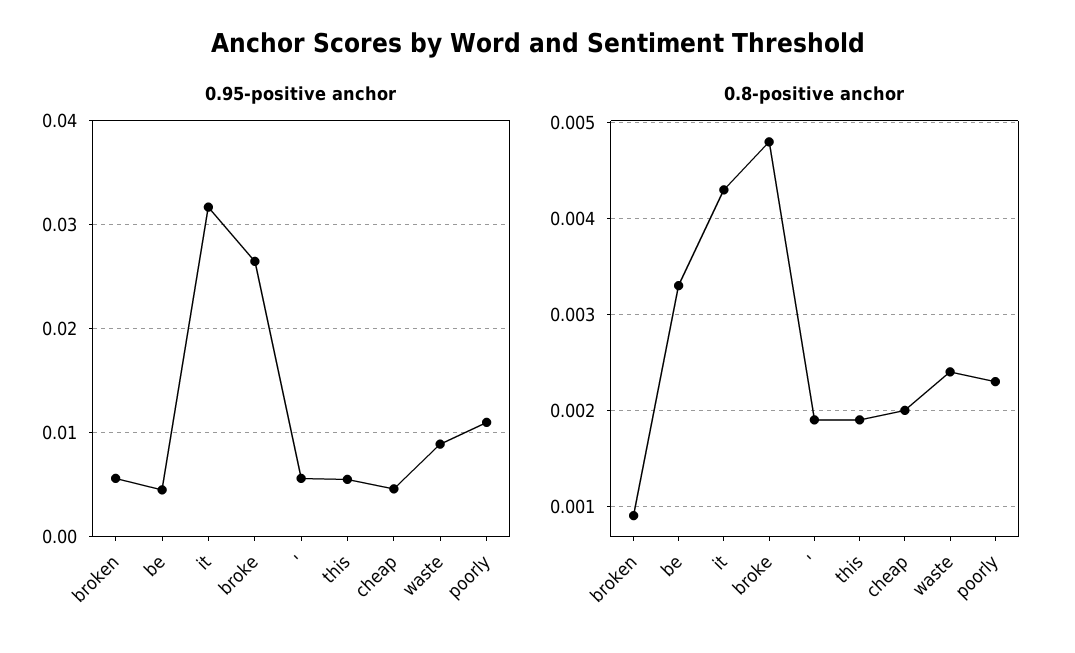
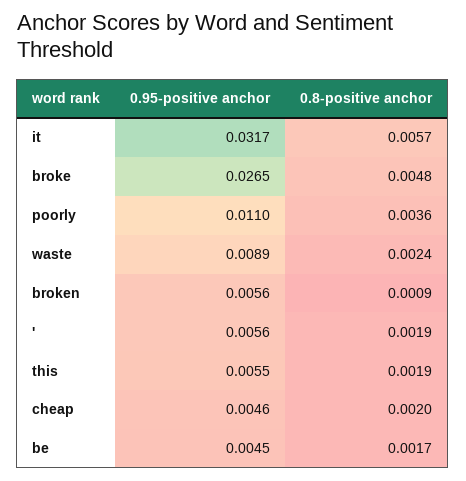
  {
    "0.95-positive anchor": {
      "broken": 0.0056,
      "be": 0.0045,
      "it": 0.0317,
      "broke": 0.0265,
      "'": 0.0056,
      "this": 0.0055,
      "cheap": 0.0046,
      "waste": 0.0089,
      "poorly": 0.011
    },
    "0.8-positive anchor": {
      "broken": 0.0009,
-     "be": 0.0033,
+     "be": 0.0017,
-     "it": 0.0043,
+     "it": 0.0057,
      "broke": 0.0048,
      "'": 0.0019,
      "this": 0.0019,
      "cheap": 0.002,
      "waste": 0.0024,
-     "poorly": 0.0023
+     "poorly": 0.0036
    }
  }

